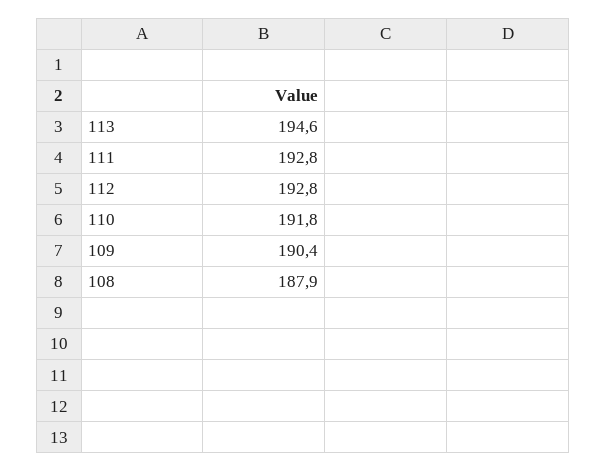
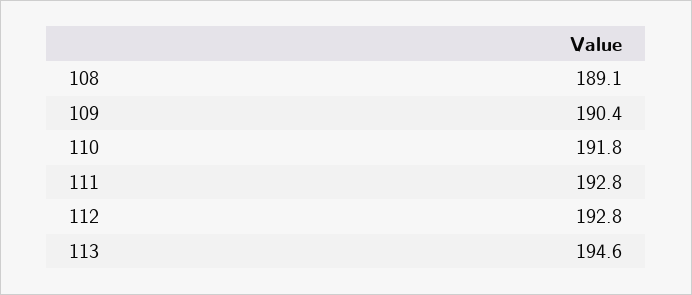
  {
    "113": 194.6,
    "111": 192.8,
    "112": 192.8,
    "110": 191.8,
    "109": 190.4,
-   "108": 187.9
+   "108": 189.1
  }

